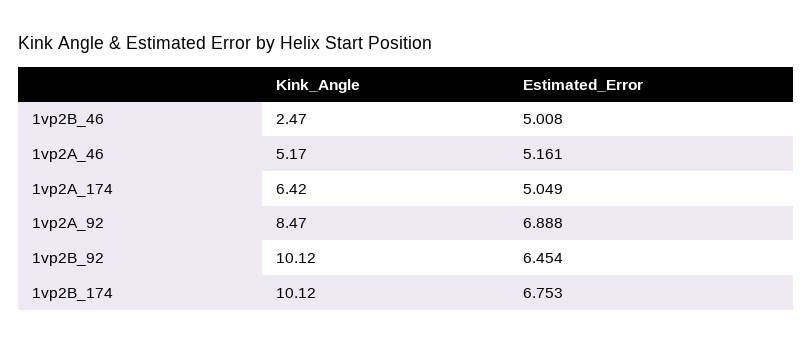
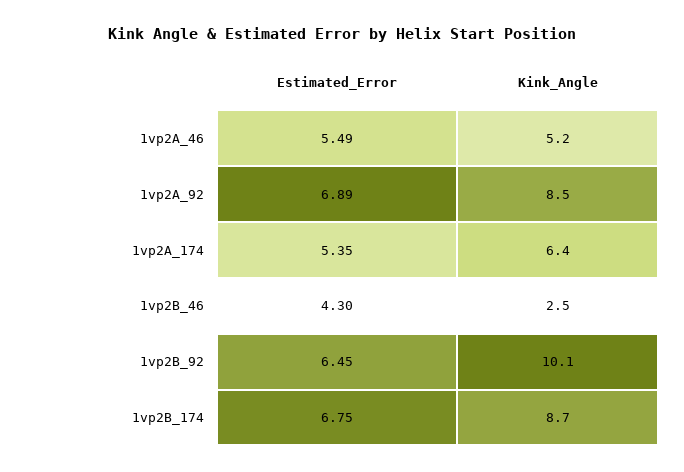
  {
    "Kink_Angle": {
      "1vp2B_46": 2.47,
      "1vp2A_46": 5.17,
      "1vp2A_174": 6.42,
      "1vp2A_92": 8.47,
      "1vp2B_92": 10.12,
-     "1vp2B_174": 10.12
+     "1vp2B_174": 8.7
    },
    "Estimated_Error": {
-     "1vp2B_46": 5.008,
+     "1vp2B_46": 4.3,
-     "1vp2A_46": 5.161,
+     "1vp2A_46": 5.49,
-     "1vp2A_174": 5.049,
+     "1vp2A_174": 5.35,
      "1vp2A_92": 6.888,
      "1vp2B_92": 6.454,
      "1vp2B_174": 6.753
    }
  }

